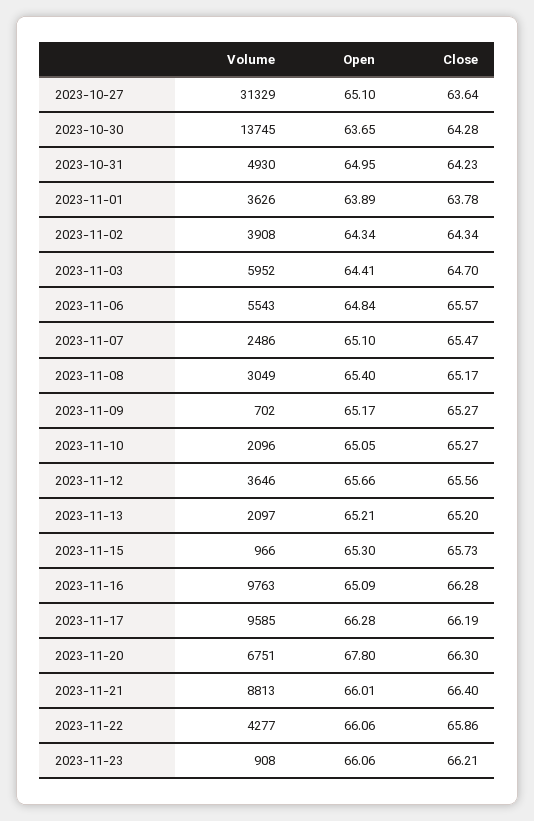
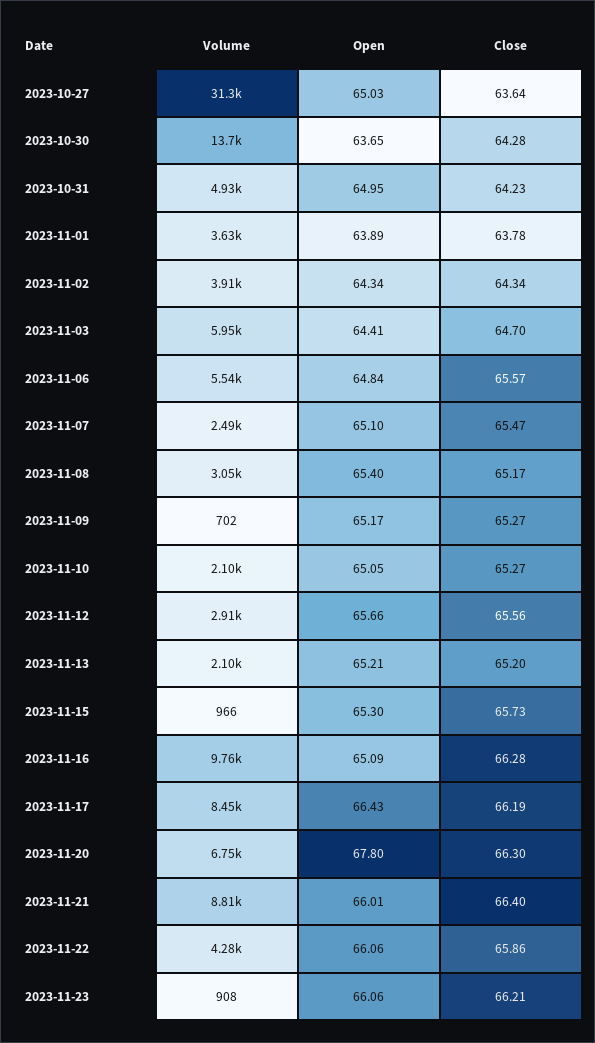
  {
    "Volume": {
      "2023-10-27": 31329,
      "2023-10-30": 13745,
      "2023-10-31": 4930,
      "2023-11-01": 3626,
      "2023-11-02": 3908,
      "2023-11-03": 5952,
      "2023-11-06": 5543,
      "2023-11-07": 2486,
      "2023-11-08": 3049,
      "2023-11-09": 702,
      "2023-11-10": 2096,
-     "2023-11-12": 3646,
+     "2023-11-12": 2910,
      "2023-11-13": 2097,
      "2023-11-15": 966,
      "2023-11-16": 9763,
-     "2023-11-17": 9585,
+     "2023-11-17": 8450,
      "2023-11-20": 6751,
      "2023-11-21": 8813,
      "2023-11-22": 4277,
      "2023-11-23": 908
    },
    "Open": {
-     "2023-10-27": 65.1,
+     "2023-10-27": 65.03,
      "2023-10-30": 63.65,
      "2023-10-31": 64.95,
      "2023-11-01": 63.89,
      "2023-11-02": 64.34,
      "2023-11-03": 64.41,
      "2023-11-06": 64.84,
      "2023-11-07": 65.1,
      "2023-11-08": 65.4,
      "2023-11-09": 65.17,
      "2023-11-10": 65.05,
      "2023-11-12": 65.66,
      "2023-11-13": 65.21,
      "2023-11-15": 65.3,
      "2023-11-16": 65.09,
-     "2023-11-17": 66.28,
+     "2023-11-17": 66.43,
      "2023-11-20": 67.8,
      "2023-11-21": 66.01,
      "2023-11-22": 66.06,
      "2023-11-23": 66.06
    },
    "Close": {
      "2023-10-27": 63.64,
      "2023-10-30": 64.28,
      "2023-10-31": 64.23,
      "2023-11-01": 63.78,
      "2023-11-02": 64.34,
      "2023-11-03": 64.7,
      "2023-11-06": 65.57,
      "2023-11-07": 65.47,
      "2023-11-08": 65.17,
      "2023-11-09": 65.27,
      "2023-11-10": 65.27,
      "2023-11-12": 65.56,
      "2023-11-13": 65.2,
      "2023-11-15": 65.73,
      "2023-11-16": 66.28,
      "2023-11-17": 66.19,
      "2023-11-20": 66.3,
      "2023-11-21": 66.4,
      "2023-11-22": 65.86,
      "2023-11-23": 66.21
    }
  }

